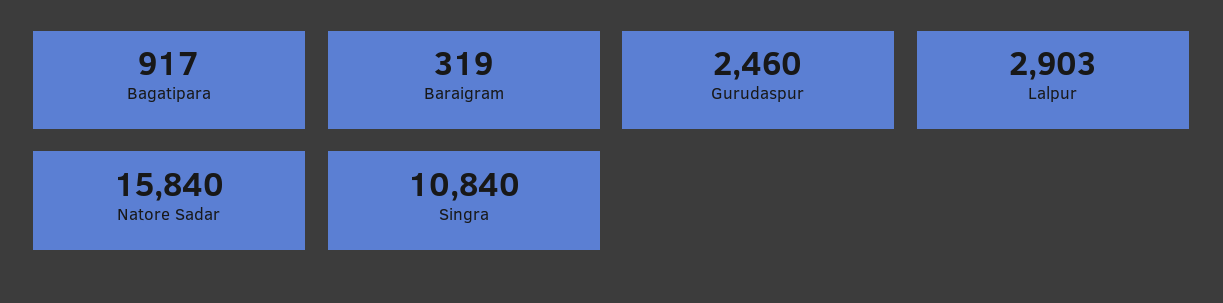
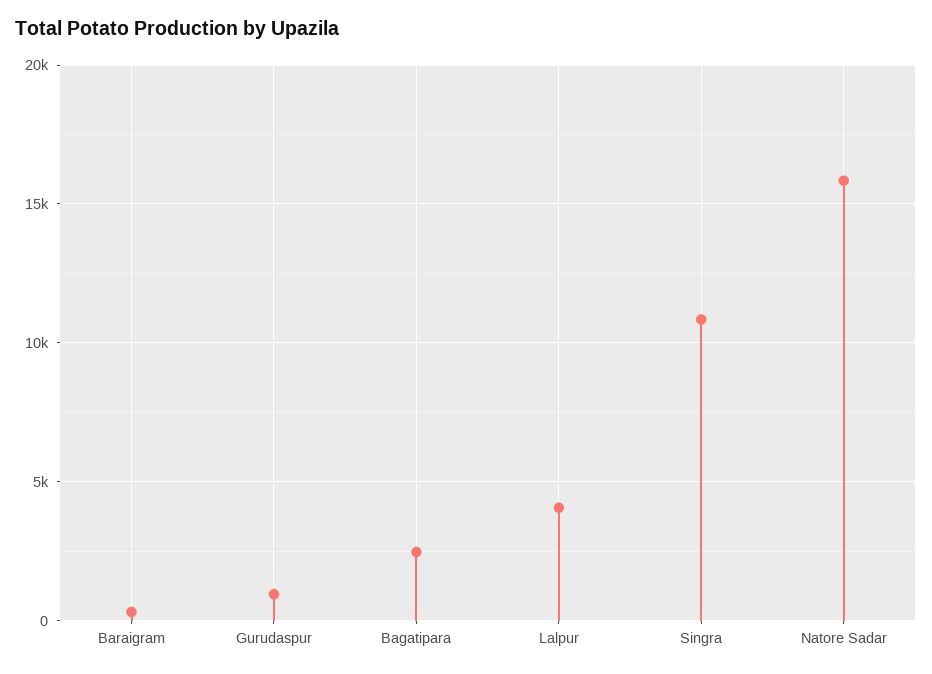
  {
-   "Bagatipara": 917,
+   "Bagatipara": 2500,
    "Baraigram": 319,
-   "Gurudaspur": 2460,
+   "Gurudaspur": 1000,
-   "Lalpur": 2903,
+   "Lalpur": 4000,
    "Natore Sadar": 15840,
    "Singra": 10840
  }

